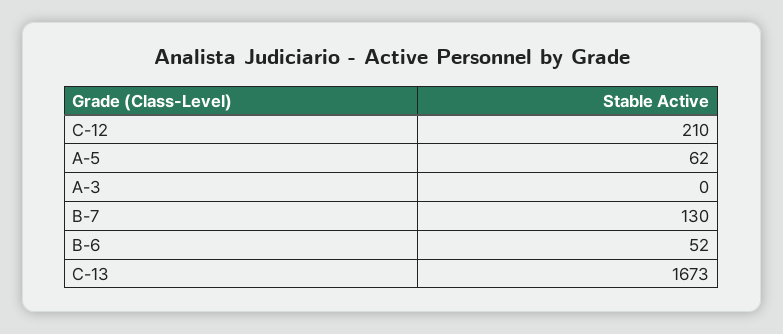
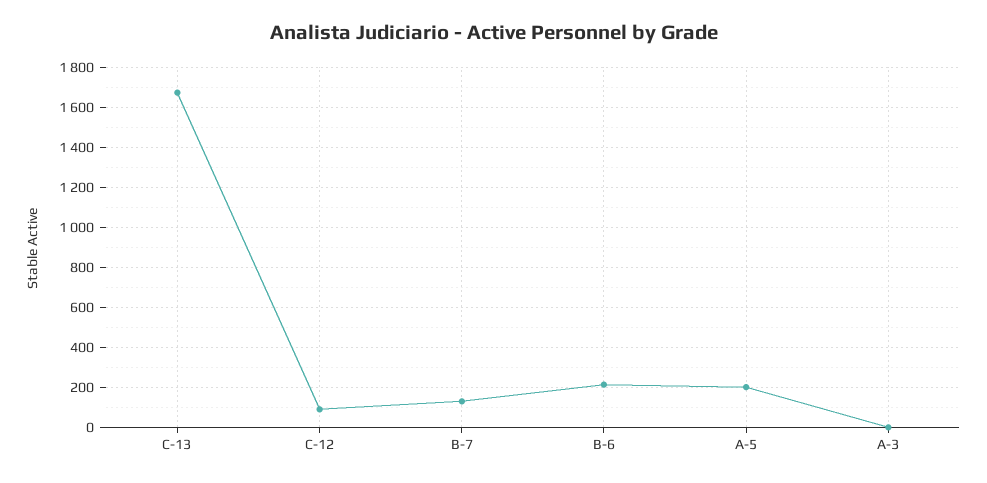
  {
-   "C-12": 210,
+   "C-12": 100,
-   "A-5": 62,
+   "A-5": 200,
    "A-3": 0,
    "B-7": 130,
-   "B-6": 52,
+   "B-6": 200,
    "C-13": 1673
  }

